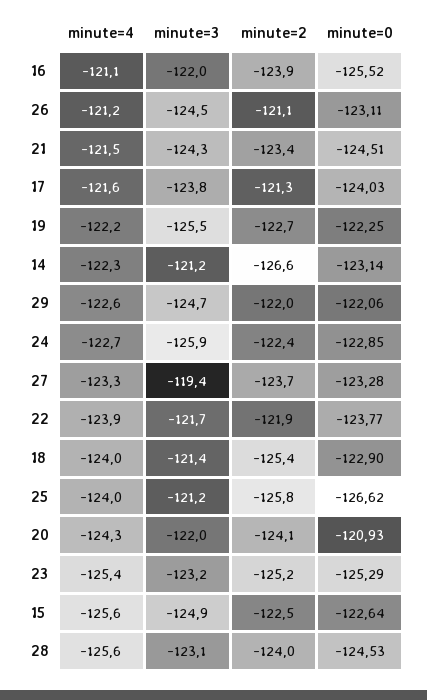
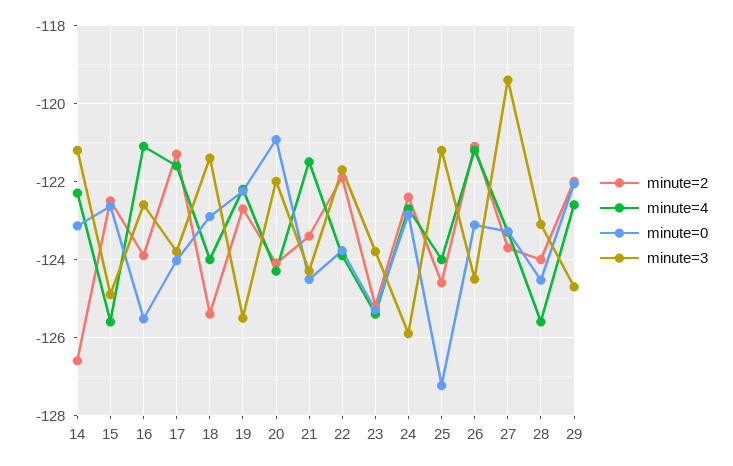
  {
    "minute=4": {
      "16": -121.1,
      "26": -121.2,
      "21": -121.5,
      "17": -121.6,
      "19": -122.2,
      "14": -122.3,
      "29": -122.6,
      "24": -122.7,
      "27": -123.3,
      "22": -123.9,
      "18": -124,
      "25": -124,
      "20": -124.3,
      "23": -125.4,
      "15": -125.6,
      "28": -125.6
    },
    "minute=3": {
-     "16": -122,
+     "16": -122.6,
      "26": -124.5,
      "21": -124.3,
      "17": -123.8,
      "19": -125.5,
      "14": -121.2,
      "29": -124.7,
      "24": -125.9,
      "27": -119.4,
      "22": -121.7,
      "18": -121.4,
      "25": -121.2,
      "20": -122,
-     "23": -123.2,
+     "23": -123.8,
      "15": -124.9,
      "28": -123.1
    },
    "minute=2": {
      "16": -123.9,
      "26": -121.1,
      "21": -123.4,
      "17": -121.3,
      "19": -122.7,
      "14": -126.6,
      "29": -122,
      "24": -122.4,
      "27": -123.7,
      "22": -121.9,
      "18": -125.4,
-     "25": -125.8,
+     "25": -124.6,
      "20": -124.1,
      "23": -125.2,
      "15": -122.5,
      "28": -124
    },
    "minute=0": {
      "16": -125.52,
      "26": -123.11,
      "21": -124.51,
      "17": -124.03,
      "19": -122.25,
      "14": -123.14,
      "29": -122.06,
      "24": -122.85,
      "27": -123.28,
      "22": -123.77,
      "18": -122.9,
-     "25": -126.62,
+     "25": -127.2,
      "20": -120.93,
      "23": -125.29,
      "15": -122.64,
      "28": -124.53
    }
  }

